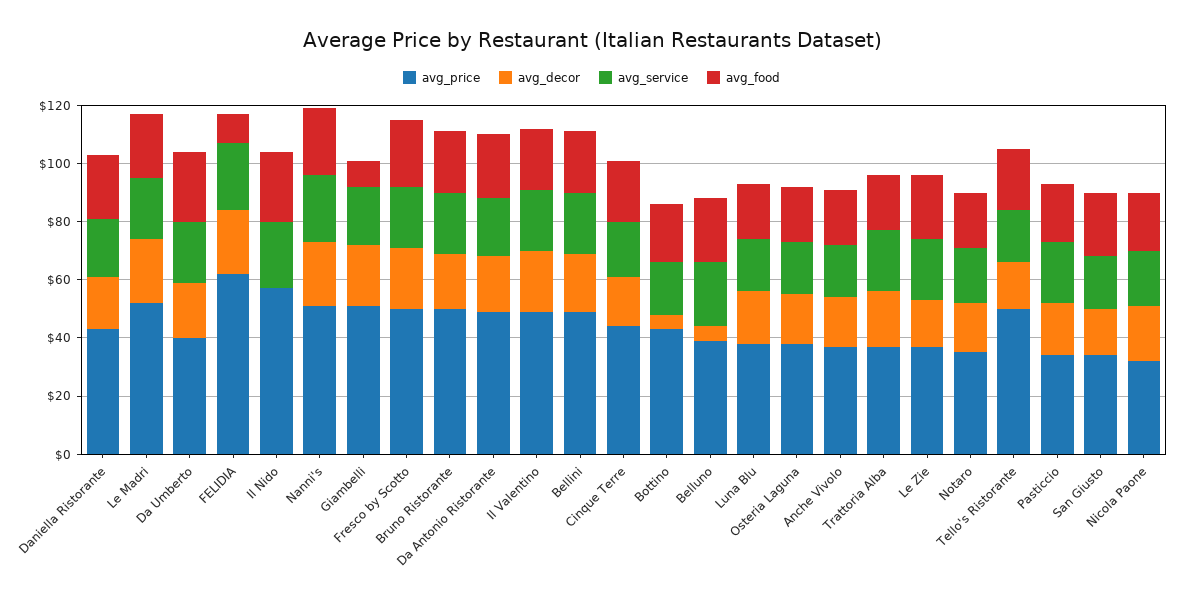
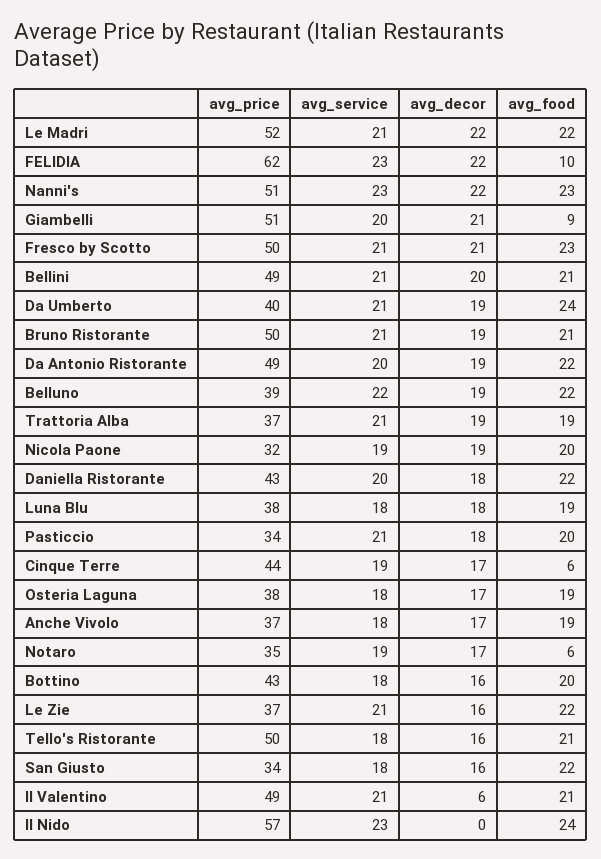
  {
    "avg_price": {
      "Daniella Ristorante": 43,
      "Le Madri": 52,
      "Da Umberto": 40,
      "FELIDIA": 62,
      "Il Nido": 57,
      "Nanni's": 51,
      "Giambelli": 51,
      "Fresco by Scotto": 50,
      "Bruno Ristorante": 50,
      "Da Antonio Ristorante": 49,
      "Il Valentino": 49,
      "Bellini": 49,
      "Cinque Terre": 44,
      "Bottino": 43,
      "Belluno": 39,
      "Luna Blu": 38,
      "Osteria Laguna": 38,
      "Anche Vivolo": 37,
      "Trattoria Alba": 37,
      "Le Zie": 37,
      "Notaro": 35,
      "Tello's Ristorante": 50,
      "Pasticcio": 34,
      "San Giusto": 34,
      "Nicola Paone": 32
    },
    "avg_decor": {
      "Daniella Ristorante": 18,
      "Le Madri": 22,
      "Da Umberto": 19,
      "FELIDIA": 22,
      "Il Nido": 0,
      "Nanni's": 22,
      "Giambelli": 21,
      "Fresco by Scotto": 21,
      "Bruno Ristorante": 19,
      "Da Antonio Ristorante": 19,
-     "Il Valentino": 20,
+     "Il Valentino": 6,
      "Bellini": 20,
      "Cinque Terre": 17,
-     "Bottino": 5,
+     "Bottino": 16,
-     "Belluno": 5,
+     "Belluno": 19,
      "Luna Blu": 18,
      "Osteria Laguna": 17,
      "Anche Vivolo": 17,
      "Trattoria Alba": 19,
      "Le Zie": 16,
      "Notaro": 17,
      "Tello's Ristorante": 16,
      "Pasticcio": 18,
      "San Giusto": 16,
      "Nicola Paone": 19
    },
    "avg_service": {
      "Daniella Ristorante": 20,
      "Le Madri": 21,
      "Da Umberto": 21,
      "FELIDIA": 23,
      "Il Nido": 23,
      "Nanni's": 23,
      "Giambelli": 20,
      "Fresco by Scotto": 21,
      "Bruno Ristorante": 21,
      "Da Antonio Ristorante": 20,
      "Il Valentino": 21,
      "Bellini": 21,
      "Cinque Terre": 19,
      "Bottino": 18,
      "Belluno": 22,
      "Luna Blu": 18,
      "Osteria Laguna": 18,
      "Anche Vivolo": 18,
      "Trattoria Alba": 21,
      "Le Zie": 21,
      "Notaro": 19,
      "Tello's Ristorante": 18,
      "Pasticcio": 21,
      "San Giusto": 18,
      "Nicola Paone": 19
    },
    "avg_food": {
      "Daniella Ristorante": 22,
      "Le Madri": 22,
      "Da Umberto": 24,
      "FELIDIA": 10,
      "Il Nido": 24,
      "Nanni's": 23,
      "Giambelli": 9,
      "Fresco by Scotto": 23,
      "Bruno Ristorante": 21,
      "Da Antonio Ristorante": 22,
      "Il Valentino": 21,
      "Bellini": 21,
-     "Cinque Terre": 20,
+     "Cinque Terre": 6,
      "Bottino": 20,
      "Belluno": 22,
      "Luna Blu": 19,
      "Osteria Laguna": 19,
      "Anche Vivolo": 19,
      "Trattoria Alba": 19,
      "Le Zie": 22,
-     "Notaro": 20,
+     "Notaro": 6,
      "Tello's Ristorante": 21,
      "Pasticcio": 20,
      "San Giusto": 22,
      "Nicola Paone": 20
    }
  }

